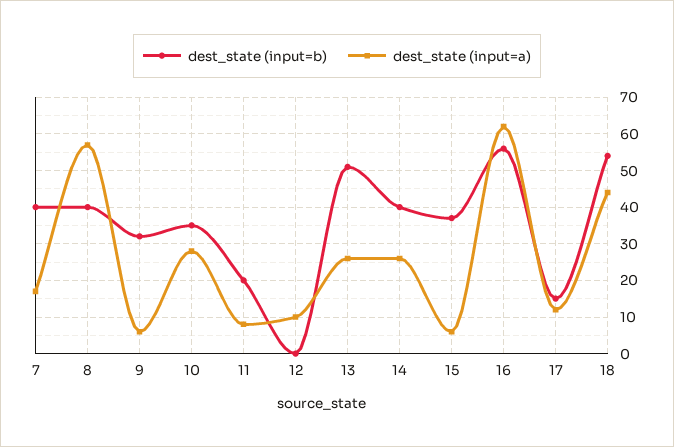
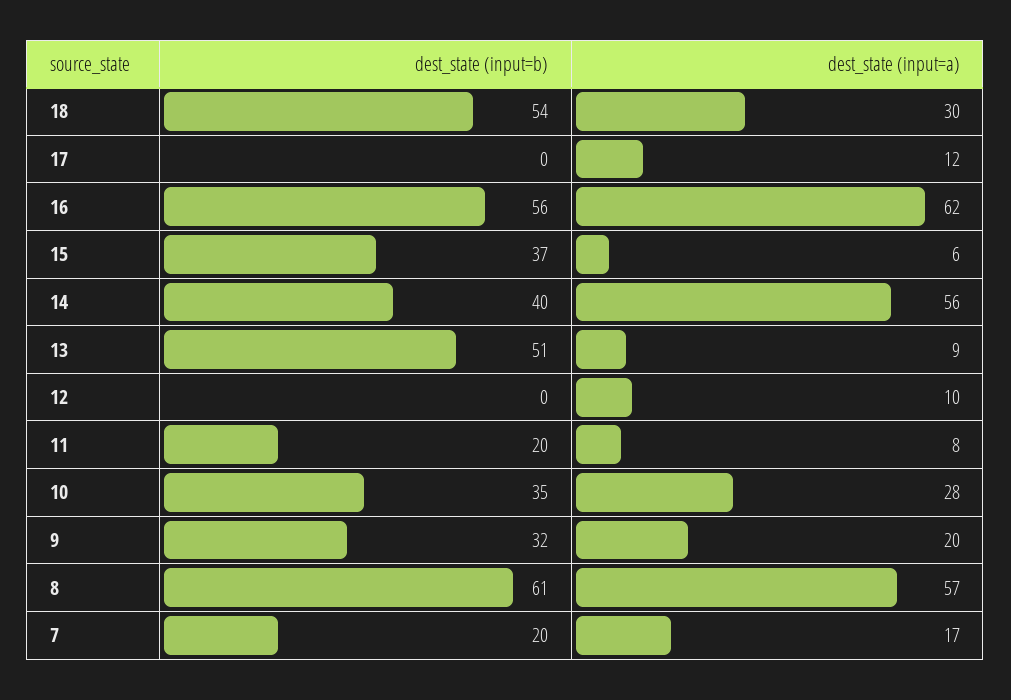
  {
    "dest_state (input=b)": {
-     "7": 40,
+     "7": 20,
-     "8": 40,
+     "8": 61,
      "9": 32,
      "10": 35,
      "11": 20,
      "12": 0,
      "13": 51,
      "14": 40,
      "15": 37,
      "16": 56,
-     "17": 15,
+     "17": 0,
      "18": 54
    },
    "dest_state (input=a)": {
      "7": 17,
      "8": 57,
-     "9": 5,
+     "9": 20,
      "10": 28,
      "11": 8,
      "12": 10,
-     "13": 25,
+     "13": 9,
-     "14": 25,
+     "14": 56,
      "15": 6,
      "16": 62,
      "17": 12,
-     "18": 45
+     "18": 30
    }
  }

